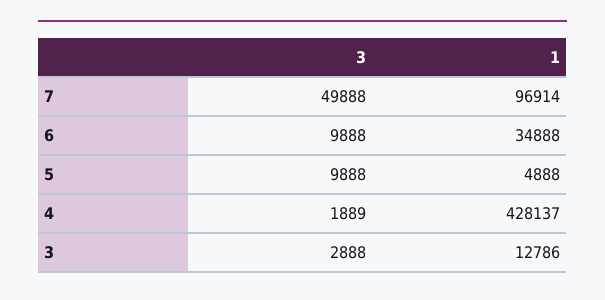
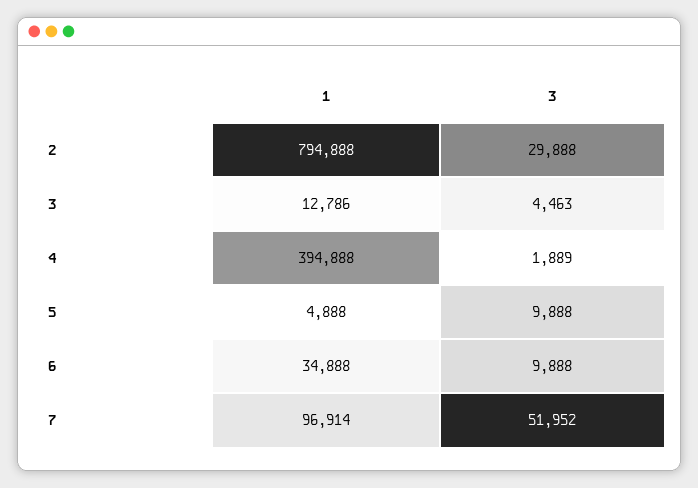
  {
    "3": {
-     "7": 49888,
+     "7": 51952,
      "6": 9888,
      "5": 9888,
      "4": 1889,
-     "3": 2888
+     "3": 4463,
+     "2": 29888
    },
    "1": {
      "7": 96914,
      "6": 34888,
      "5": 4888,
-     "4": 428137,
+     "4": 394888,
-     "3": 12786
+     "3": 12786,
+     "2": 794888
    }
  }

